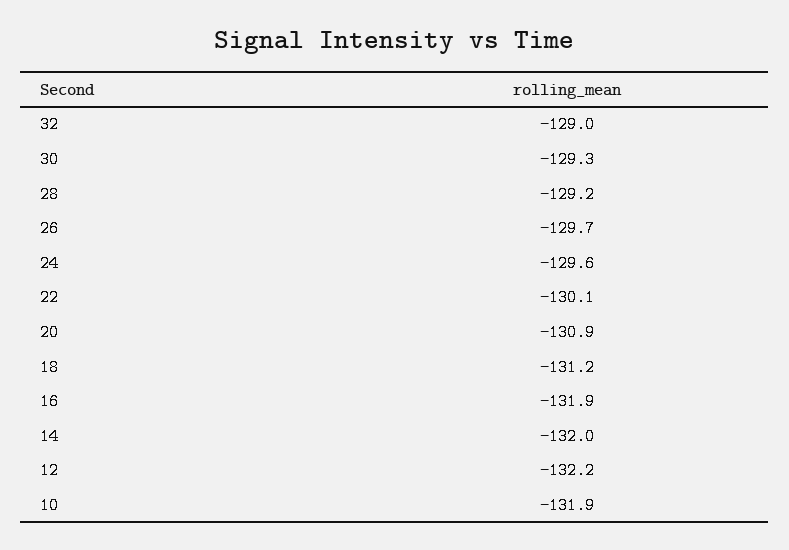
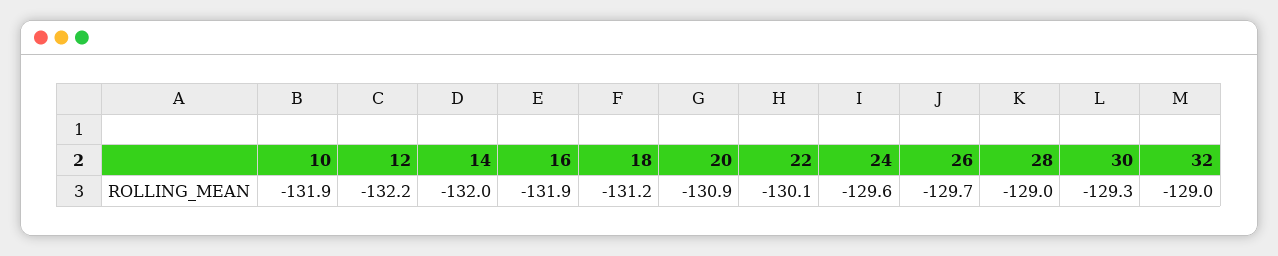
  {
    "32": -129,
    "30": -129.3,
-   "28": -129.2,
+   "28": -129,
    "26": -129.7,
    "24": -129.6,
    "22": -130.1,
    "20": -130.9,
    "18": -131.2,
    "16": -131.9,
    "14": -132,
    "12": -132.2,
    "10": -131.9
  }

